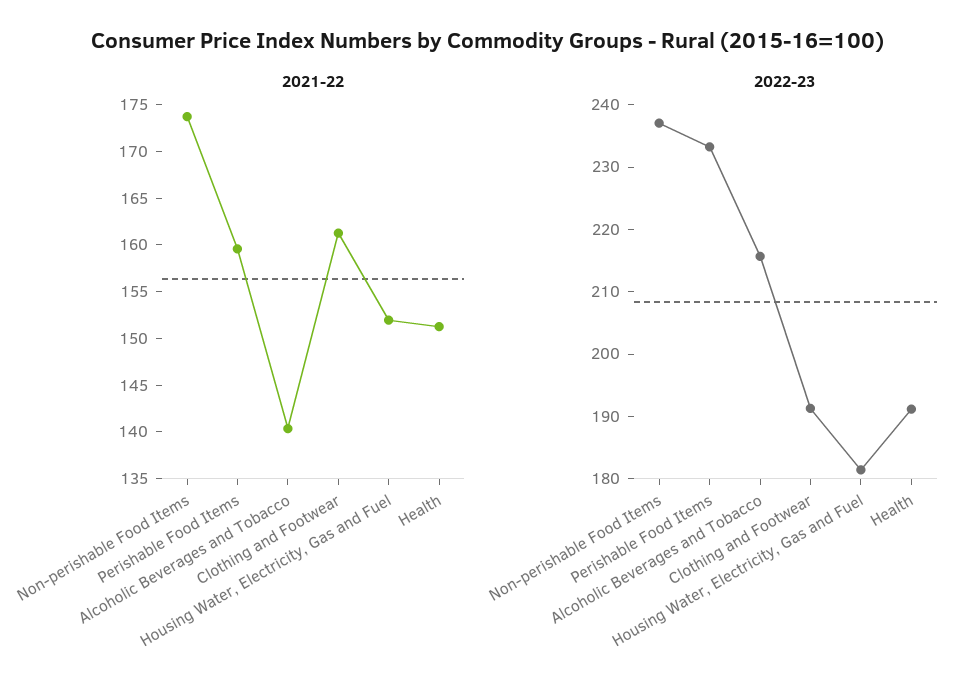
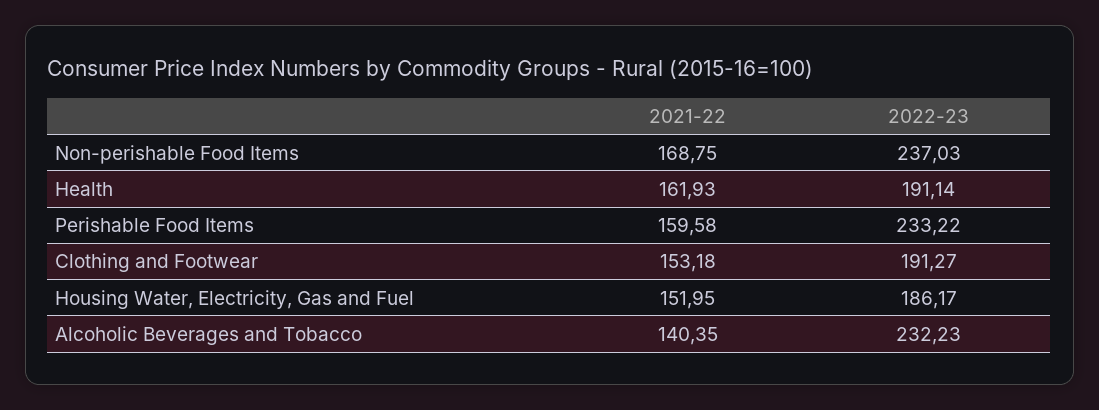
  {
    "2021-22": {
-     "Non-perishable Food Items": 174,
+     "Non-perishable Food Items": 168.75,
      "Perishable Food Items": 159.58,
      "Alcoholic Beverages and Tobacco": 140.35,
-     "Clothing and Footwear": 161,
+     "Clothing and Footwear": 153.18,
      "Housing Water, Electricity, Gas and Fuel": 151.95,
-     "Health": 151
+     "Health": 161.93
    },
    "2022-23": {
      "Non-perishable Food Items": 237.03,
      "Perishable Food Items": 233.22,
-     "Alcoholic Beverages and Tobacco": 216,
+     "Alcoholic Beverages and Tobacco": 232.23,
      "Clothing and Footwear": 191.27,
-     "Housing Water, Electricity, Gas and Fuel": 182,
+     "Housing Water, Electricity, Gas and Fuel": 186.17,
      "Health": 191.14
    }
  }

